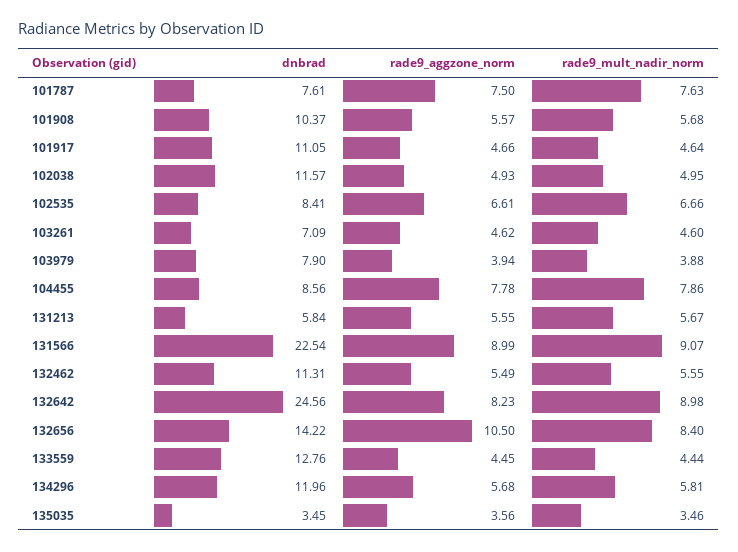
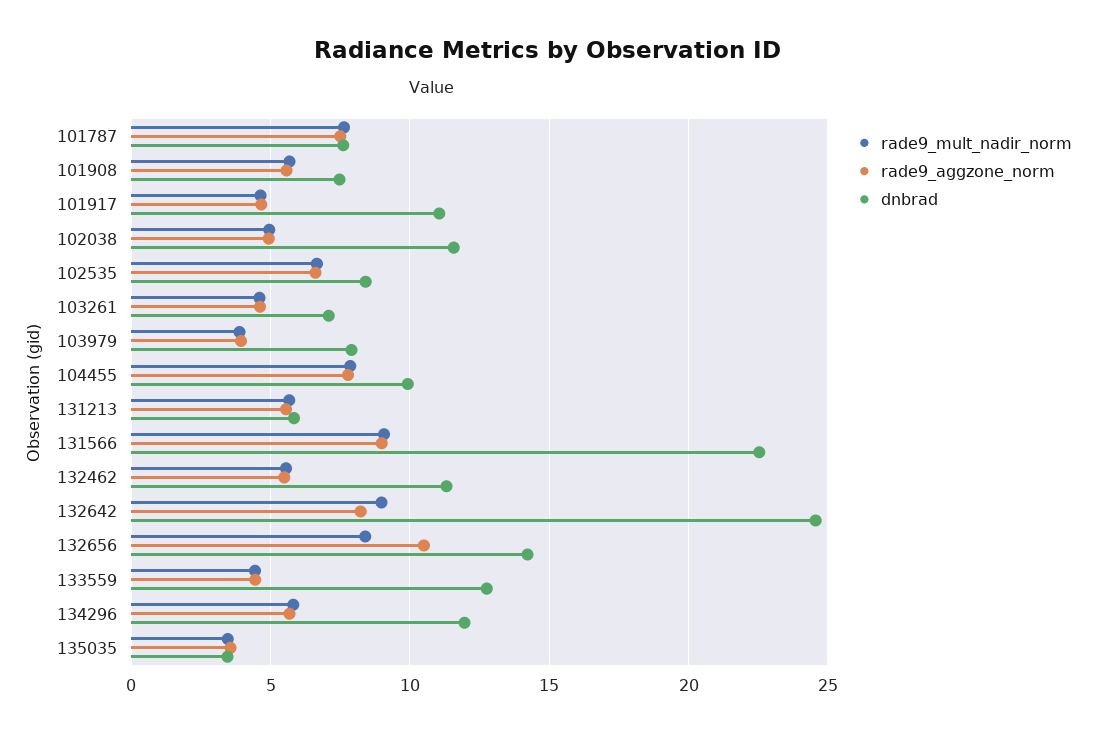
  {
    "dnbrad": {
      "101787": 7.61,
-     "101908": 10.37,
+     "101908": 7.5,
      "101917": 11.05,
      "102038": 11.57,
      "102535": 8.41,
      "103261": 7.09,
      "103979": 7.9,
-     "104455": 8.56,
+     "104455": 10,
      "131213": 5.84,
      "131566": 22.54,
      "132462": 11.31,
      "132642": 24.56,
      "132656": 14.22,
      "133559": 12.76,
      "134296": 11.96,
      "135035": 3.45
    },
    "rade9_aggzone_norm": {
      "101787": 7.5,
      "101908": 5.57,
      "101917": 4.66,
      "102038": 4.93,
      "102535": 6.61,
      "103261": 4.62,
      "103979": 3.94,
      "104455": 7.78,
      "131213": 5.55,
      "131566": 8.99,
      "132462": 5.49,
      "132642": 8.23,
      "132656": 10.5,
      "133559": 4.45,
      "134296": 5.68,
      "135035": 3.56
    },
    "rade9_mult_nadir_norm": {
      "101787": 7.63,
      "101908": 5.68,
      "101917": 4.64,
      "102038": 4.95,
      "102535": 6.66,
      "103261": 4.6,
      "103979": 3.88,
      "104455": 7.86,
      "131213": 5.67,
      "131566": 9.07,
      "132462": 5.55,
      "132642": 8.98,
      "132656": 8.4,
      "133559": 4.44,
      "134296": 5.81,
      "135035": 3.46
    }
  }

